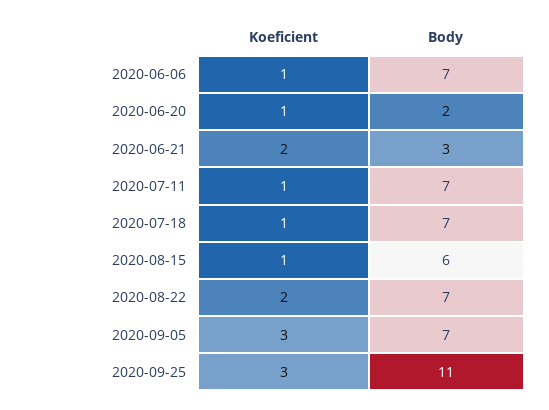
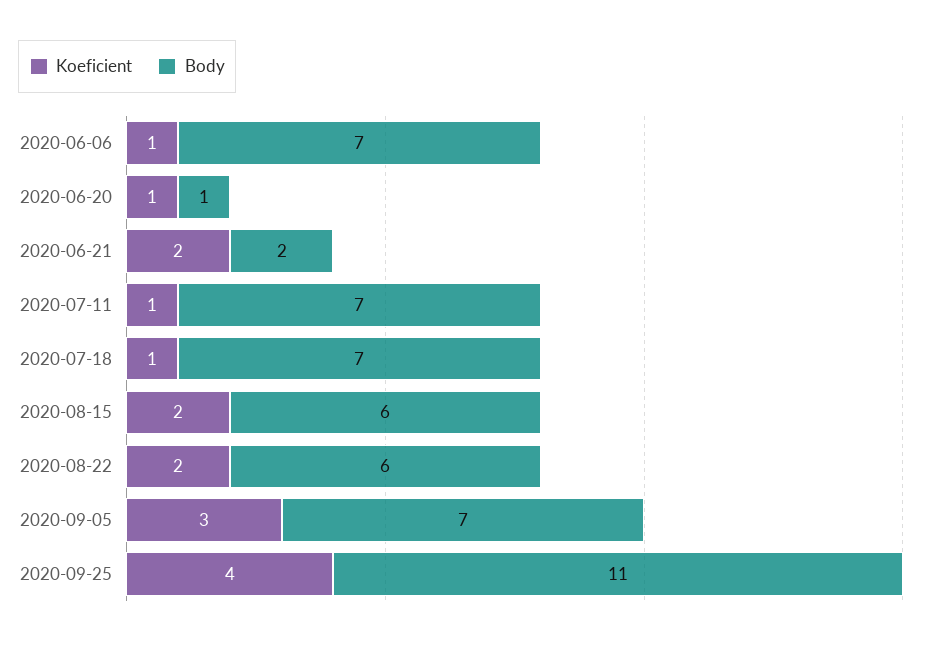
  {
    "Koeficient": {
      "2020-06-06": 1,
      "2020-06-20": 1,
      "2020-06-21": 2,
      "2020-07-11": 1,
      "2020-07-18": 1,
-     "2020-08-15": 1,
+     "2020-08-15": 2,
      "2020-08-22": 2,
      "2020-09-05": 3,
-     "2020-09-25": 3
+     "2020-09-25": 4
    },
    "Body": {
      "2020-06-06": 7,
-     "2020-06-20": 2,
+     "2020-06-20": 1,
-     "2020-06-21": 3,
+     "2020-06-21": 2,
      "2020-07-11": 7,
      "2020-07-18": 7,
      "2020-08-15": 6,
-     "2020-08-22": 7,
+     "2020-08-22": 6,
      "2020-09-05": 7,
      "2020-09-25": 11
    }
  }

